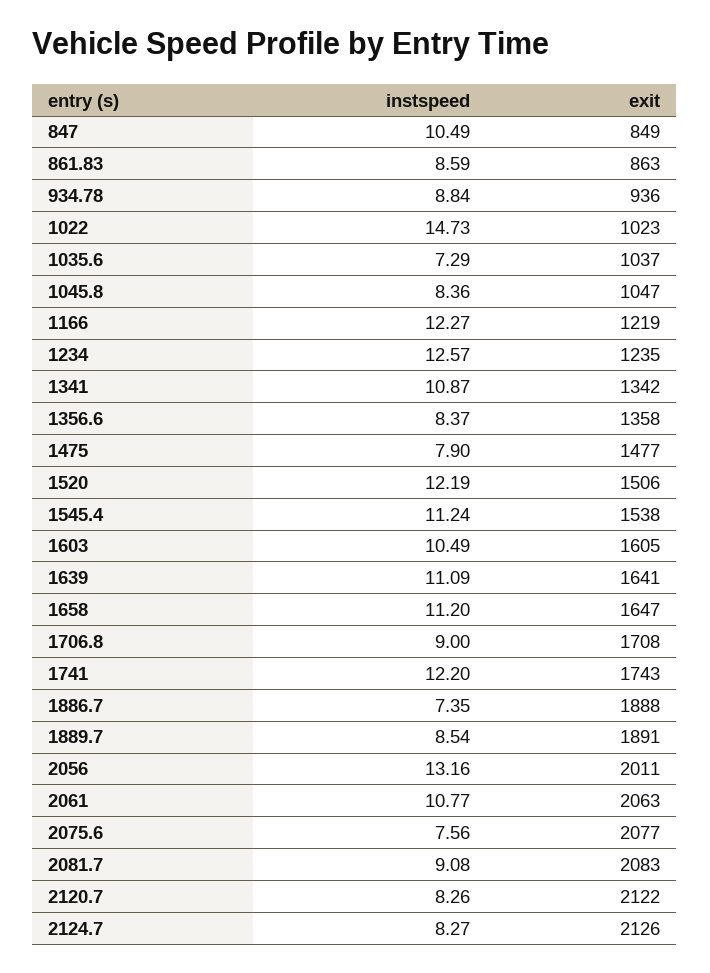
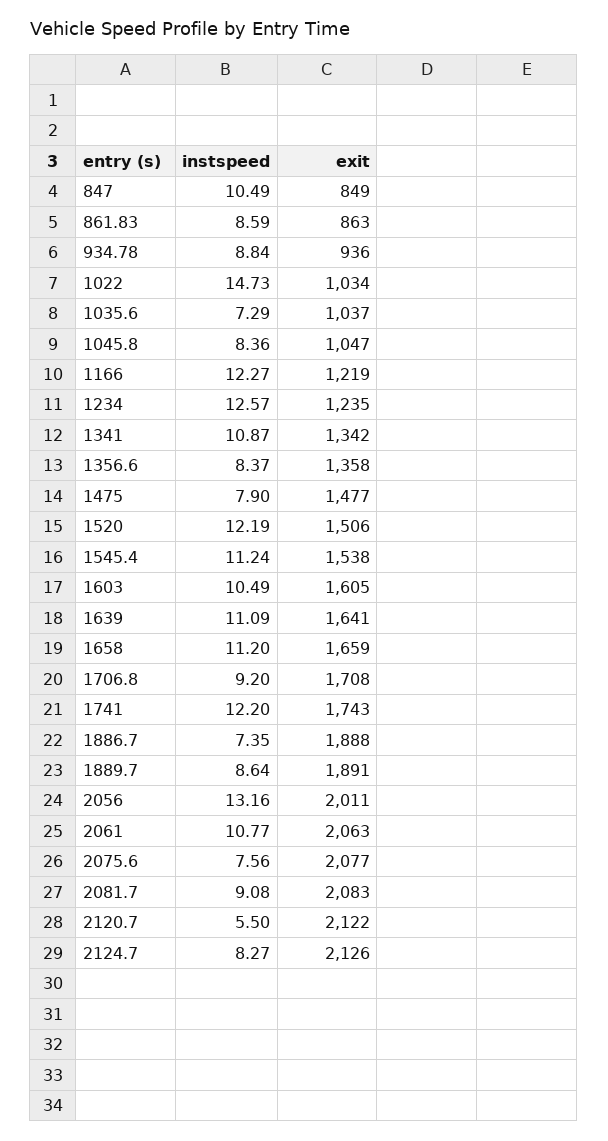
  {
    "instspeed": {
      "847": 10.49,
      "861.83": 8.59,
      "934.78": 8.84,
      "1022": 14.73,
      "1035.6": 7.29,
      "1045.8": 8.36,
      "1166": 12.27,
      "1234": 12.57,
      "1341": 10.87,
      "1356.6": 8.37,
      "1475": 7.9,
      "1520": 12.19,
      "1545.4": 11.24,
      "1603": 10.49,
      "1639": 11.09,
      "1658": 11.2,
-     "1706.8": 9,
+     "1706.8": 9.2,
      "1741": 12.2,
      "1886.7": 7.35,
-     "1889.7": 8.54,
+     "1889.7": 8.64,
      "2056": 13.16,
      "2061": 10.77,
      "2075.6": 7.56,
      "2081.7": 9.08,
-     "2120.7": 8.26,
+     "2120.7": 5.5,
      "2124.7": 8.27
    },
    "exit": {
      "847": 849,
      "861.83": 863,
      "934.78": 936,
-     "1022": 1023,
+     "1022": 1034,
      "1035.6": 1037,
      "1045.8": 1047,
      "1166": 1219,
      "1234": 1235,
      "1341": 1342,
      "1356.6": 1358,
      "1475": 1477,
      "1520": 1506,
      "1545.4": 1538,
      "1603": 1605,
      "1639": 1641,
-     "1658": 1647,
+     "1658": 1659,
      "1706.8": 1708,
      "1741": 1743,
      "1886.7": 1888,
      "1889.7": 1891,
      "2056": 2011,
      "2061": 2063,
      "2075.6": 2077,
      "2081.7": 2083,
      "2120.7": 2122,
      "2124.7": 2126
    }
  }

